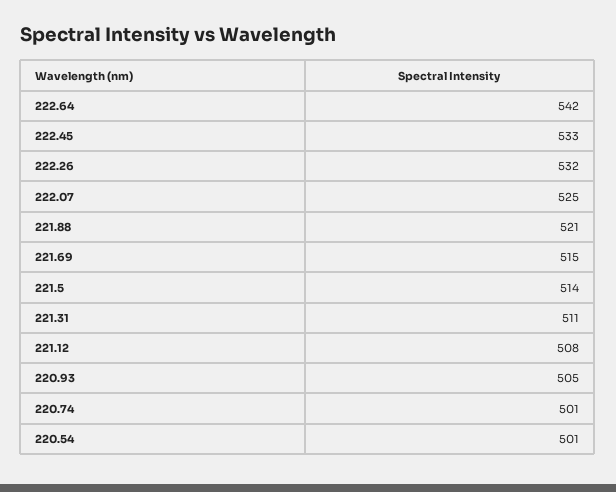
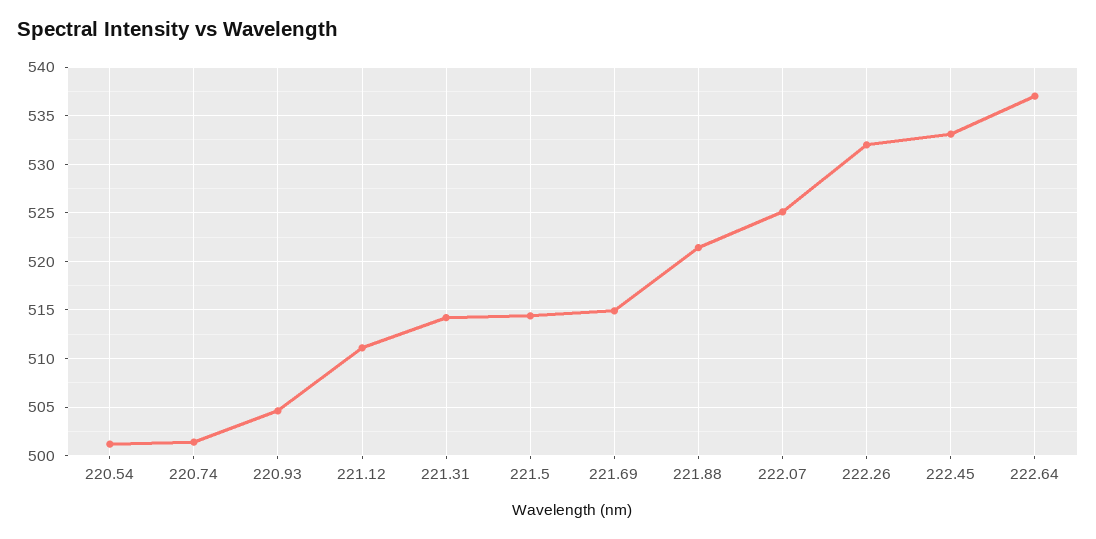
  {
-   "222.64": 542,
+   "222.64": 537,
    "222.45": 533,
    "222.26": 532,
    "222.07": 525,
    "221.88": 521,
    "221.69": 515,
    "221.5": 514,
-   "221.31": 511,
+   "221.31": 514,
-   "221.12": 508,
+   "221.12": 511,
    "220.93": 505,
    "220.74": 501,
    "220.54": 501
  }

